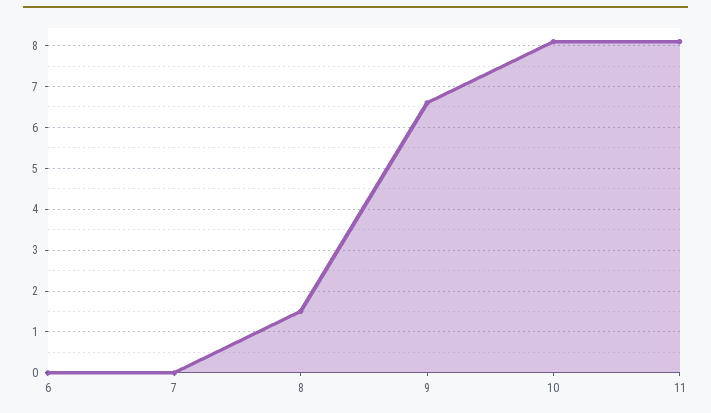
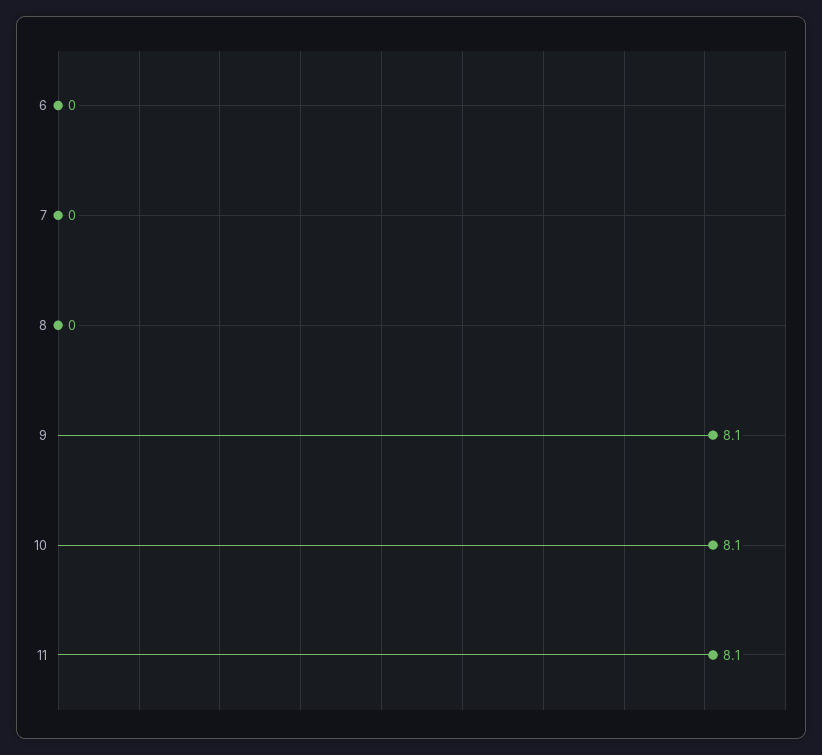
  {
    "6": 0,
    "7": 0,
-   "8": 1.5,
+   "8": 0,
-   "9": 6.5,
+   "9": 8.1,
    "10": 8.1,
    "11": 8.1
  }

